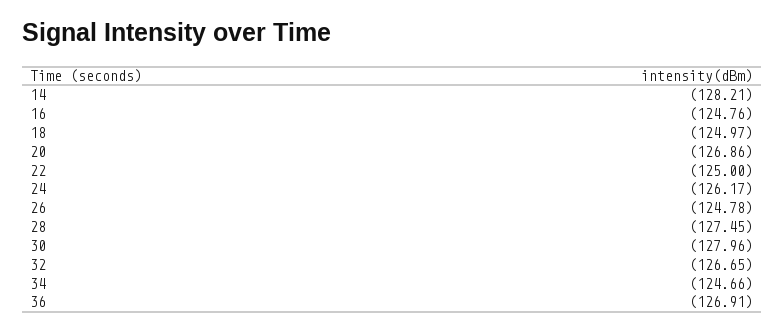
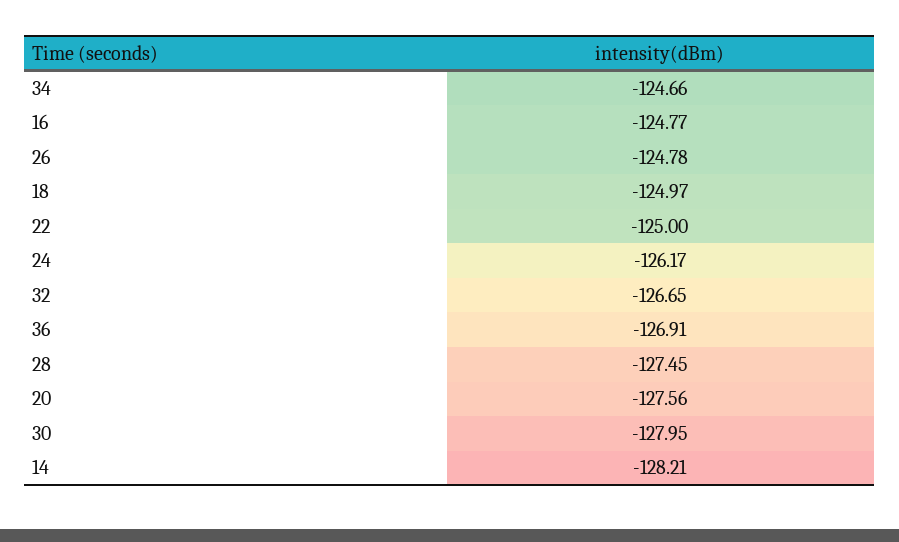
  {
    "14": -128.21,
-   "16": -124.76,
+   "16": -124.77,
    "18": -124.97,
-   "20": -126.86,
+   "20": -127.56,
    "22": -125,
    "24": -126.17,
    "26": -124.78,
    "28": -127.45,
-   "30": -127.96,
+   "30": -127.95,
    "32": -126.65,
    "34": -124.66,
    "36": -126.91
  }

